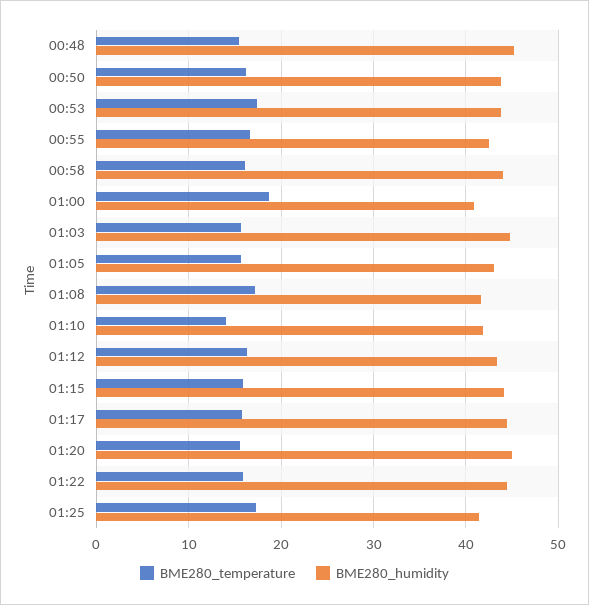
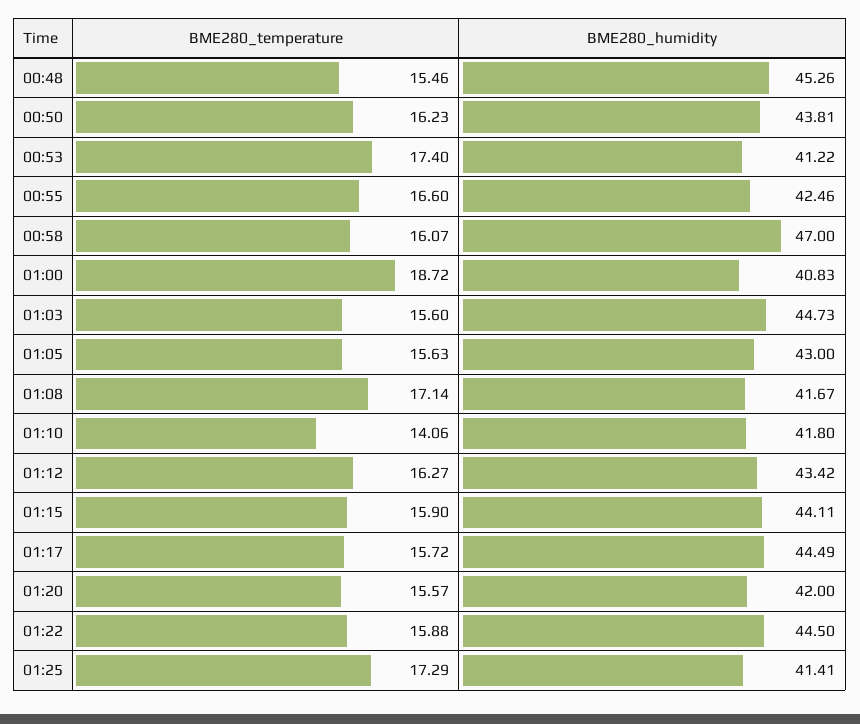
  {
    "BME280_temperature": {
      "00:48": 15.46,
      "00:50": 16.23,
      "00:53": 17.4,
      "00:55": 16.6,
      "00:58": 16.07,
      "01:00": 18.72,
      "01:03": 15.6,
      "01:05": 15.63,
      "01:08": 17.14,
      "01:10": 14.06,
      "01:12": 16.27,
      "01:15": 15.9,
      "01:17": 15.72,
      "01:20": 15.57,
      "01:22": 15.88,
      "01:25": 17.29
    },
    "BME280_humidity": {
      "00:48": 45.26,
      "00:50": 43.81,
-     "00:53": 44,
+     "00:53": 41.22,
      "00:55": 42.46,
-     "00:58": 44,
+     "00:58": 47,
      "01:00": 40.83,
      "01:03": 44.73,
      "01:05": 43,
      "01:08": 41.67,
      "01:10": 41.8,
      "01:12": 43.42,
      "01:15": 44.11,
      "01:17": 44.49,
-     "01:20": 45,
+     "01:20": 42,
      "01:22": 44.5,
      "01:25": 41.41
    }
  }

